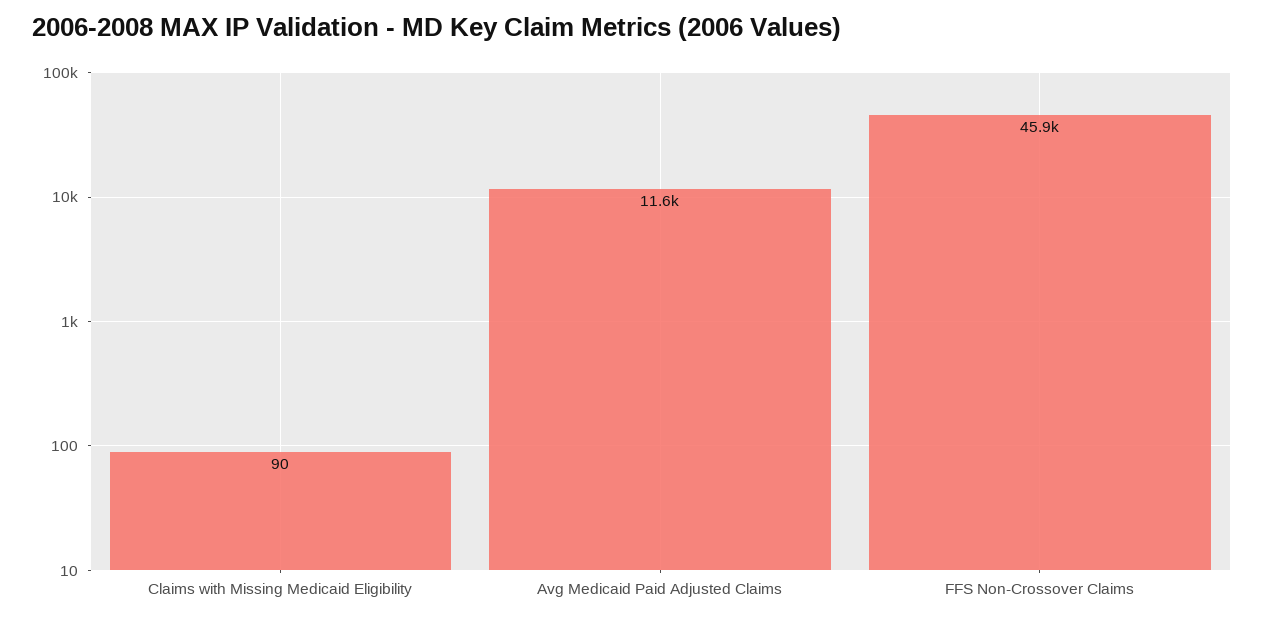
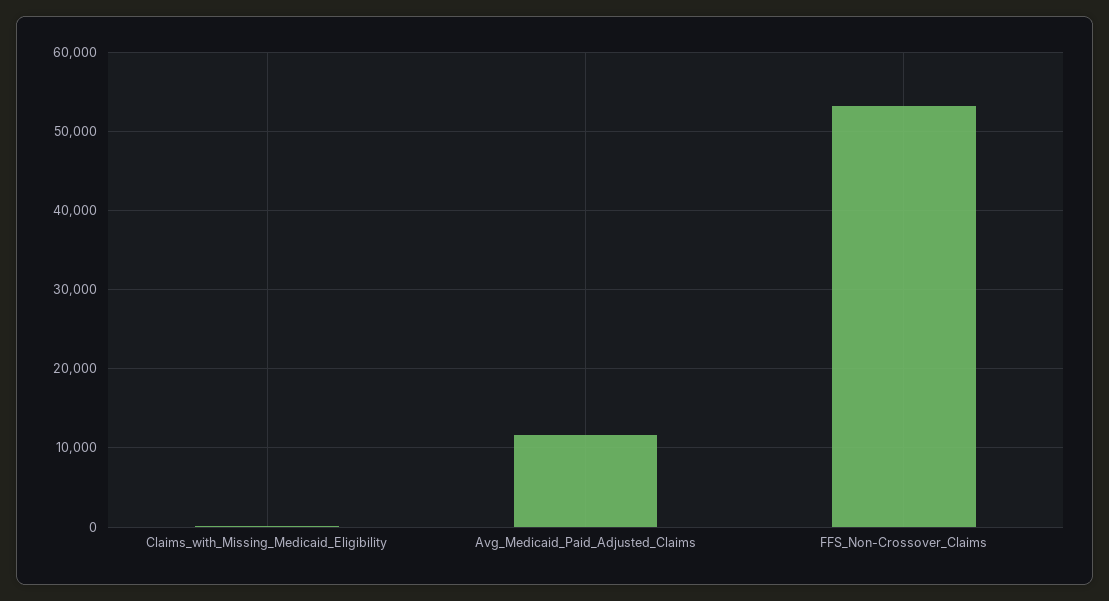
  {
    "Claims with Missing Medicaid Eligibility": 90,
    "Avg Medicaid Paid Adjusted Claims": 11600,
-   "FFS Non-Crossover Claims": 45900
+   "FFS Non-Crossover Claims": 53000
  }

